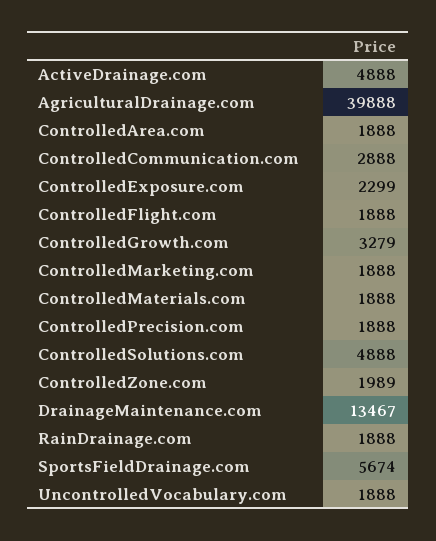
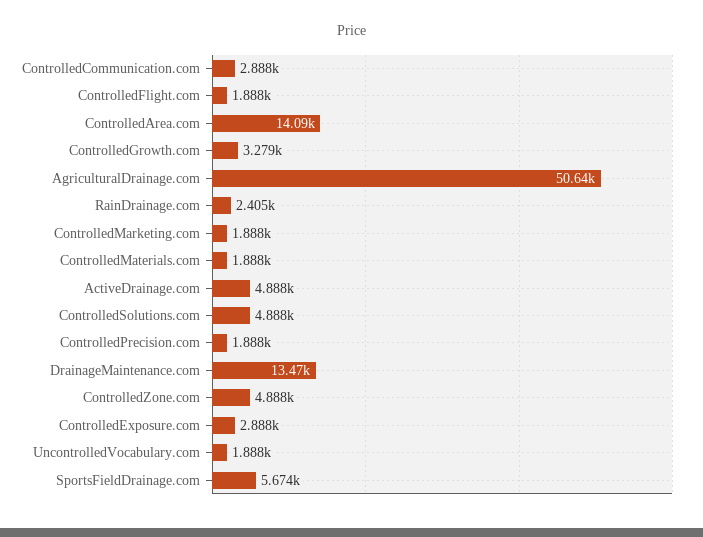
  {
    "ActiveDrainage.com": 4888,
-   "AgriculturalDrainage.com": 39888,
+   "AgriculturalDrainage.com": 50640,
-   "ControlledArea.com": 1888,
+   "ControlledArea.com": 14090,
    "ControlledCommunication.com": 2888,
-   "ControlledExposure.com": 2299,
+   "ControlledExposure.com": 2888,
    "ControlledFlight.com": 1888,
    "ControlledGrowth.com": 3279,
    "ControlledMarketing.com": 1888,
    "ControlledMaterials.com": 1888,
    "ControlledPrecision.com": 1888,
    "ControlledSolutions.com": 4888,
-   "ControlledZone.com": 1989,
+   "ControlledZone.com": 4888,
    "DrainageMaintenance.com": 13467,
-   "RainDrainage.com": 1888,
+   "RainDrainage.com": 2405,
    "SportsFieldDrainage.com": 5674,
    "UncontrolledVocabulary.com": 1888
  }

